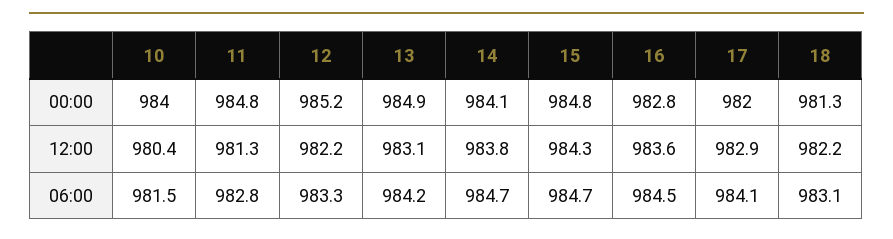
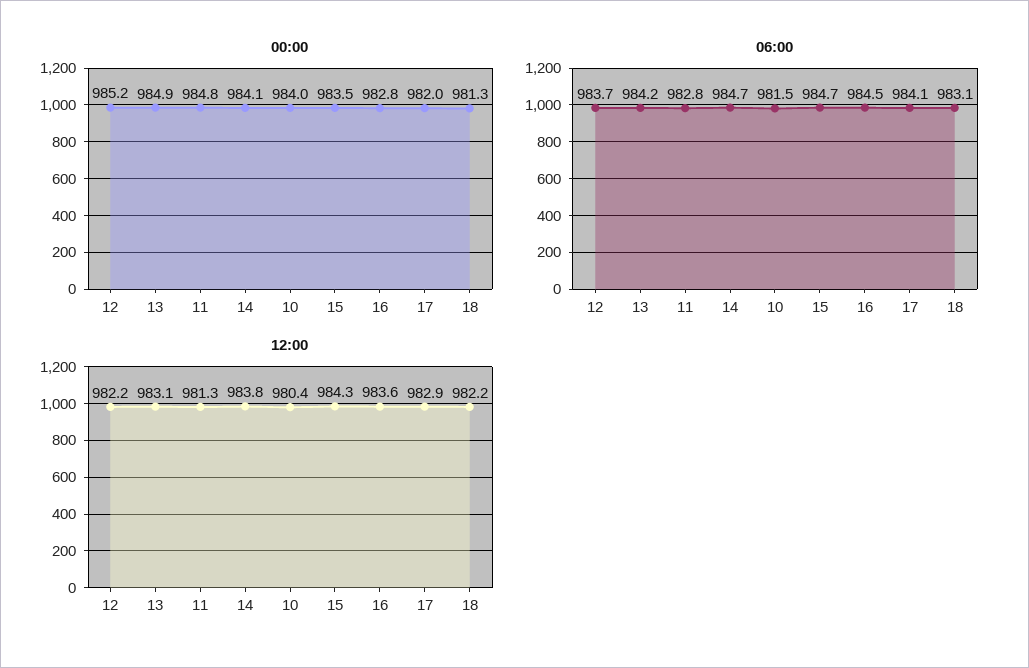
  {
    "00:00": {
      "10": 984,
      "11": 984.8,
      "12": 985.2,
      "13": 984.9,
      "14": 984.1,
-     "15": 984.8,
+     "15": 983.5,
      "16": 982.8,
      "17": 982,
      "18": 981.3
    },
    "12:00": {
      "10": 980.4,
      "11": 981.3,
      "12": 982.2,
      "13": 983.1,
      "14": 983.8,
      "15": 984.3,
      "16": 983.6,
      "17": 982.9,
      "18": 982.2
    },
    "06:00": {
      "10": 981.5,
      "11": 982.8,
-     "12": 983.3,
+     "12": 983.7,
      "13": 984.2,
      "14": 984.7,
      "15": 984.7,
      "16": 984.5,
      "17": 984.1,
      "18": 983.1
    }
  }

